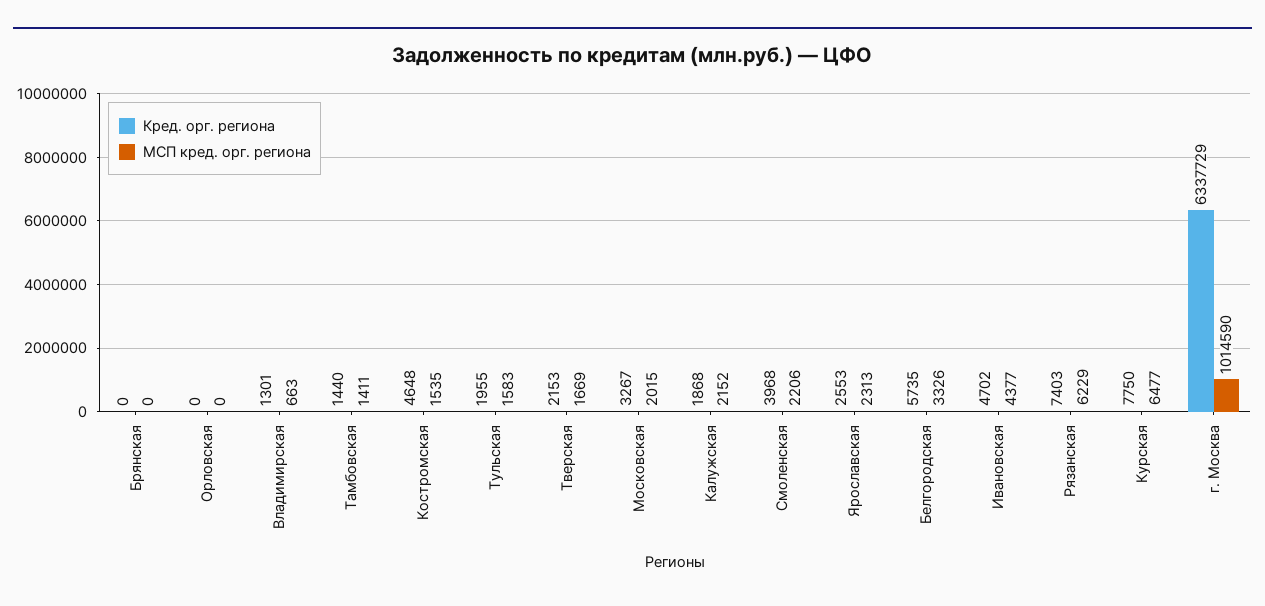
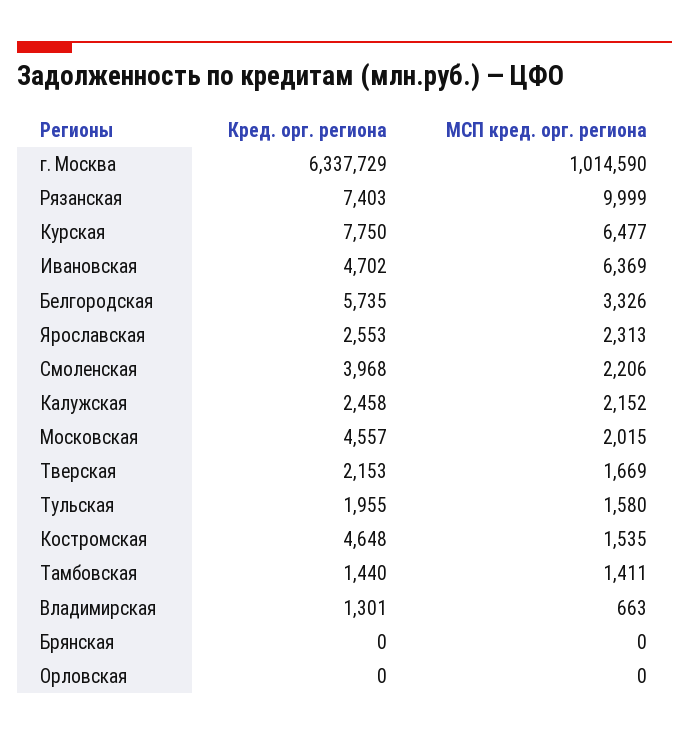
  {
    "Кред. орг. региона": {
      "Брянская": 0,
      "Орловская": 0,
      "Владимирская": 1301,
      "Тамбовская": 1440,
      "Костромская": 4648,
      "Тульская": 1955,
      "Тверская": 2153,
-     "Московская": 3267,
+     "Московская": 4557,
-     "Калужская": 1868,
+     "Калужская": 2458,
      "Смоленская": 3968,
      "Ярославская": 2553,
      "Белгородская": 5735,
      "Ивановская": 4702,
      "Рязанская": 7403,
      "Курская": 7750,
      "г. Москва": 6337729
    },
    "МСП кред. орг. региона": {
      "Брянская": 0,
      "Орловская": 0,
      "Владимирская": 663,
      "Тамбовская": 1411,
      "Костромская": 1535,
-     "Тульская": 1583,
+     "Тульская": 1580,
      "Тверская": 1669,
      "Московская": 2015,
      "Калужская": 2152,
      "Смоленская": 2206,
      "Ярославская": 2313,
      "Белгородская": 3326,
-     "Ивановская": 4377,
+     "Ивановская": 6369,
-     "Рязанская": 6229,
+     "Рязанская": 9999,
      "Курская": 6477,
      "г. Москва": 1014590
    }
  }

